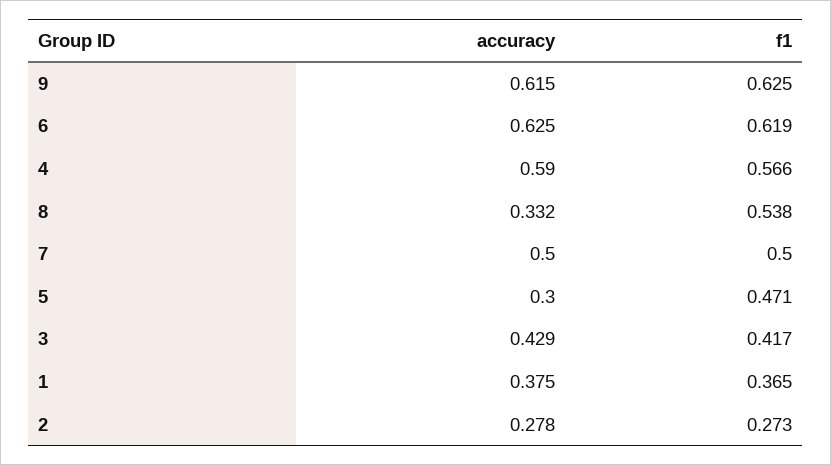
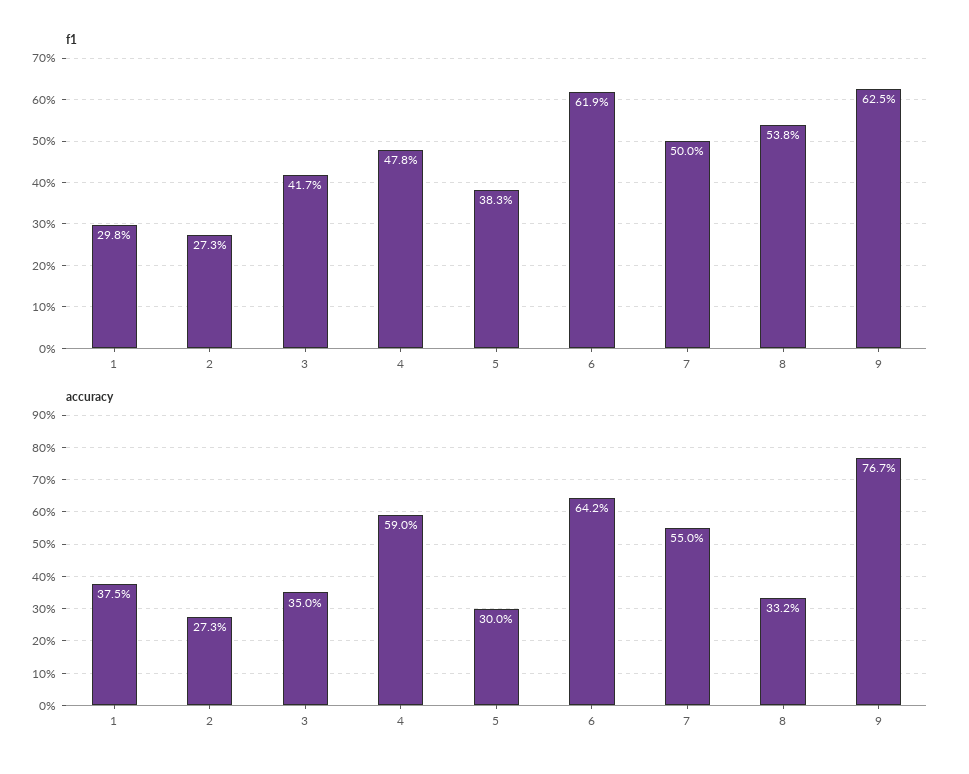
  {
    "accuracy": {
-     "9": 0.615,
+     "9": 0.767,
-     "6": 0.625,
+     "6": 0.642,
      "4": 0.59,
      "8": 0.332,
-     "7": 0.5,
+     "7": 0.55,
      "5": 0.3,
-     "3": 0.429,
+     "3": 0.35,
      "1": 0.375,
-     "2": 0.278
+     "2": 0.273
    },
    "f1": {
      "9": 0.625,
      "6": 0.619,
-     "4": 0.566,
+     "4": 0.478,
      "8": 0.538,
      "7": 0.5,
-     "5": 0.471,
+     "5": 0.383,
      "3": 0.417,
-     "1": 0.365,
+     "1": 0.298,
      "2": 0.273
    }
  }

